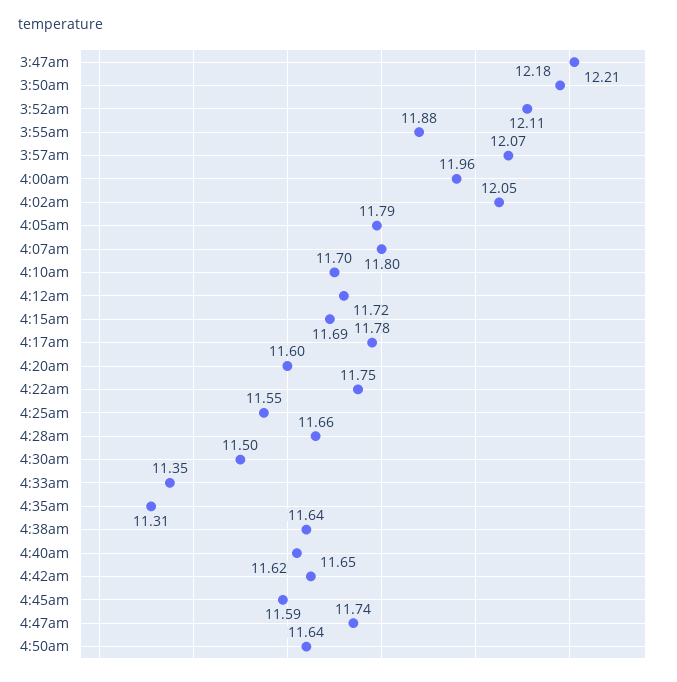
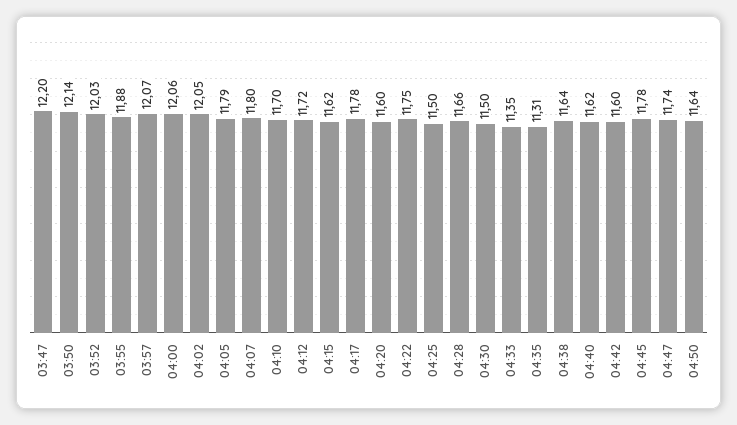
  {
-   "3:47am": 12.21,
+   "3:47am": 12.2,
-   "3:50am": 12.18,
+   "3:50am": 12.14,
-   "3:52am": 12.11,
+   "3:52am": 12.03,
    "3:55am": 11.88,
    "3:57am": 12.07,
-   "4:00am": 11.96,
+   "4:00am": 12.06,
    "4:02am": 12.05,
    "4:05am": 11.79,
    "4:07am": 11.8,
    "4:10am": 11.7,
    "4:12am": 11.72,
-   "4:15am": 11.69,
+   "4:15am": 11.62,
    "4:17am": 11.78,
    "4:20am": 11.6,
    "4:22am": 11.75,
-   "4:25am": 11.55,
+   "4:25am": 11.5,
    "4:28am": 11.66,
    "4:30am": 11.5,
    "4:33am": 11.35,
    "4:35am": 11.31,
    "4:38am": 11.64,
    "4:40am": 11.62,
-   "4:42am": 11.65,
+   "4:42am": 11.6,
-   "4:45am": 11.59,
+   "4:45am": 11.78,
    "4:47am": 11.74,
    "4:50am": 11.64
  }

